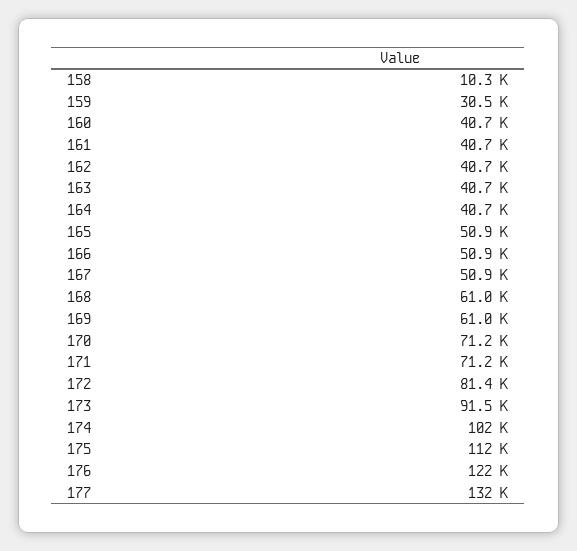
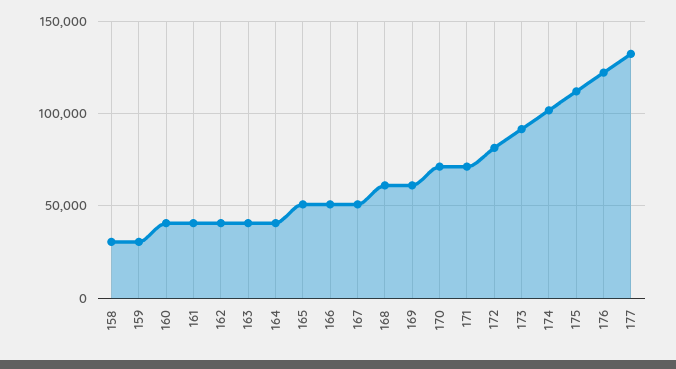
  {
-   "158": 10300,
+   "158": 30000,
    "159": 30500,
    "160": 40700,
    "161": 40700,
    "162": 40700,
    "163": 40700,
    "164": 40700,
    "165": 50900,
    "166": 50900,
    "167": 50900,
    "168": 61000,
    "169": 61000,
    "170": 71200,
    "171": 71200,
    "172": 81400,
    "173": 91500,
    "174": 102000,
    "175": 112000,
    "176": 122000,
    "177": 132000
  }

